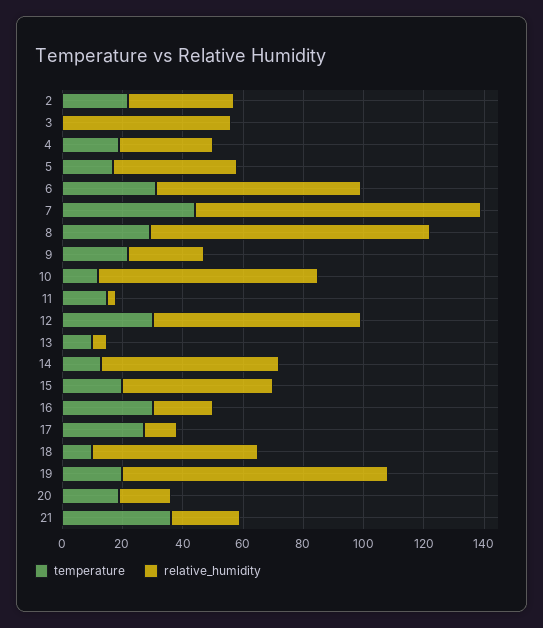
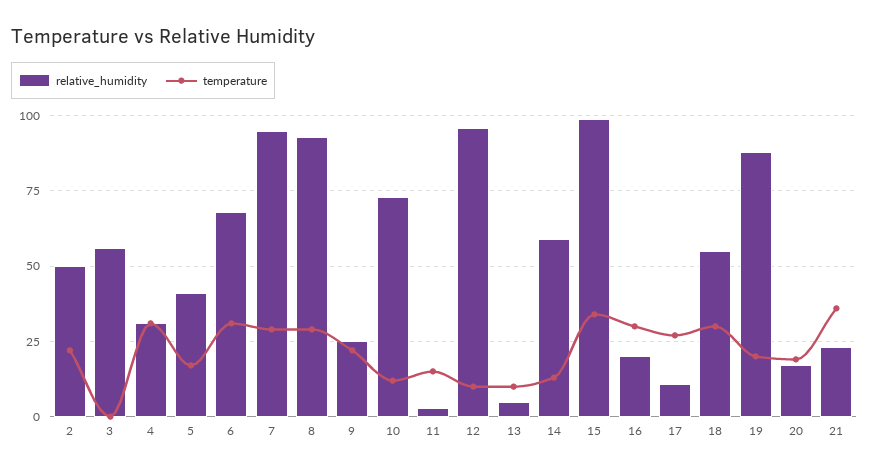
  {
    "temperature": {
      "2": 20,
      "3": 0,
-     "4": 20,
+     "4": 30,
      "5": 15,
      "6": 30,
-     "7": 45,
+     "7": 30,
      "8": 30,
      "9": 20,
      "10": 10,
      "11": 15,
-     "12": 30,
+     "12": 10,
      "13": 10,
      "14": 15,
-     "15": 20,
+     "15": 35,
      "16": 30,
      "17": 25,
-     "18": 10,
+     "18": 30,
      "19": 20,
      "20": 20,
      "21": 35
    },
    "relative_humidity": {
-     "2": 35,
+     "2": 50,
      "3": 55,
      "4": 30,
      "5": 40,
      "6": 70,
      "7": 95,
      "8": 95,
      "9": 25,
      "10": 75,
      "11": 5,
-     "12": 70,
+     "12": 95,
      "13": 5,
      "14": 60,
-     "15": 50,
+     "15": 100,
      "16": 20,
      "17": 10,
      "18": 55,
      "19": 90,
      "20": 15,
      "21": 25
    }
  }

